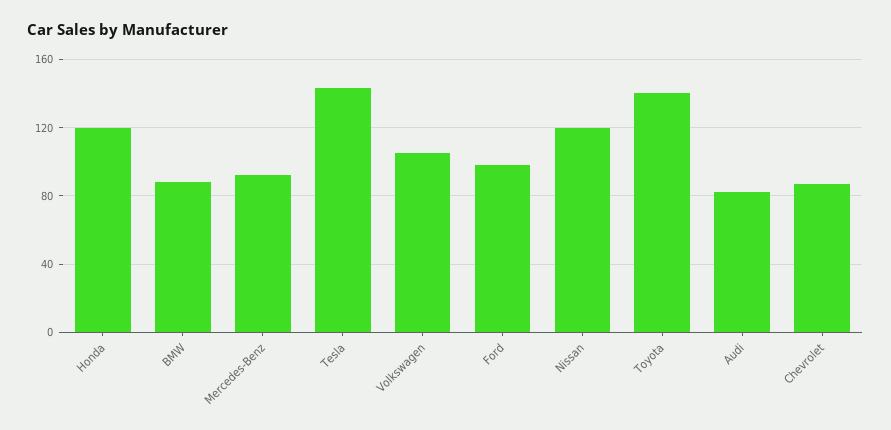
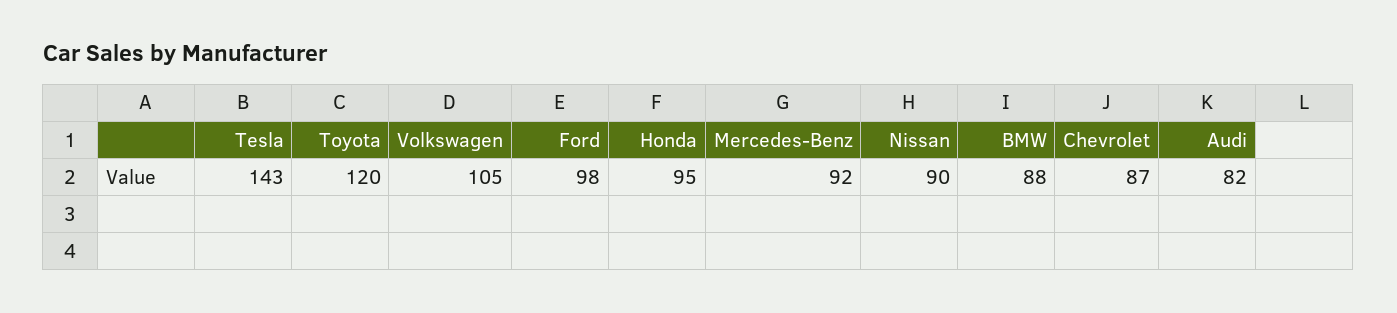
  {
-   "Honda": 120,
+   "Honda": 95,
    "BMW": 88,
    "Mercedes-Benz": 92,
    "Tesla": 143,
    "Volkswagen": 105,
    "Ford": 98,
-   "Nissan": 120,
+   "Nissan": 90,
-   "Toyota": 140,
+   "Toyota": 120,
    "Audi": 82,
    "Chevrolet": 87
  }

